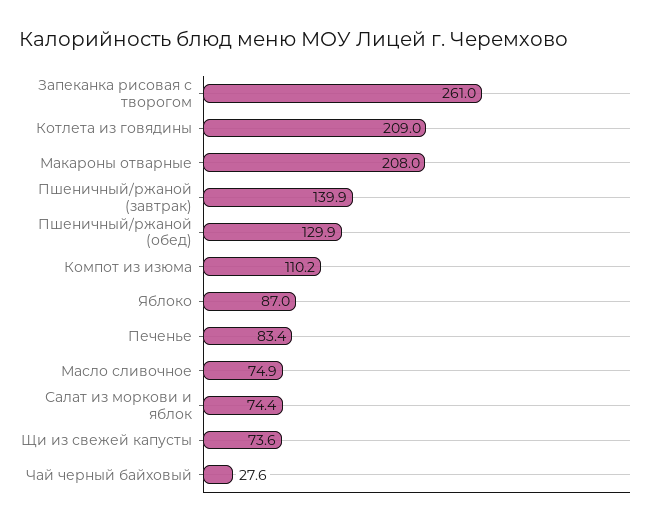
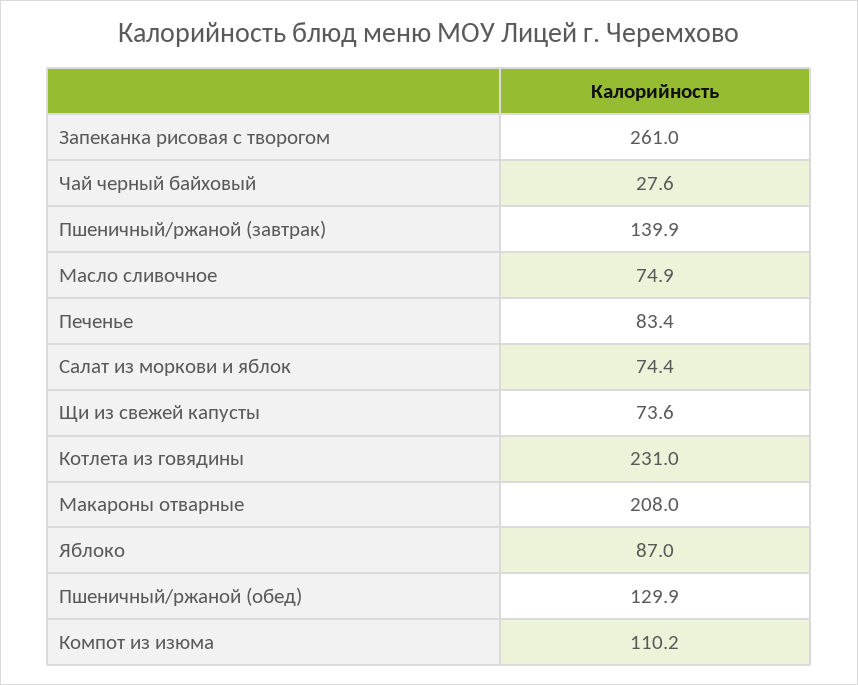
  {
    "Запеканка рисовая с творогом": 261,
-   "Котлета из говядины": 209,
+   "Котлета из говядины": 231,
    "Макароны отварные": 208,
    "Пшеничный/ржаной (завтрак)": 139.9,
    "Пшеничный/ржаной (обед)": 129.9,
    "Компот из изюма": 110.2,
    "Яблоко": 87,
    "Печенье": 83.4,
    "Масло сливочное": 74.9,
    "Салат из моркови и яблок": 74.4,
    "Щи из свежей капусты": 73.6,
    "Чай черный байховый": 27.6
  }

